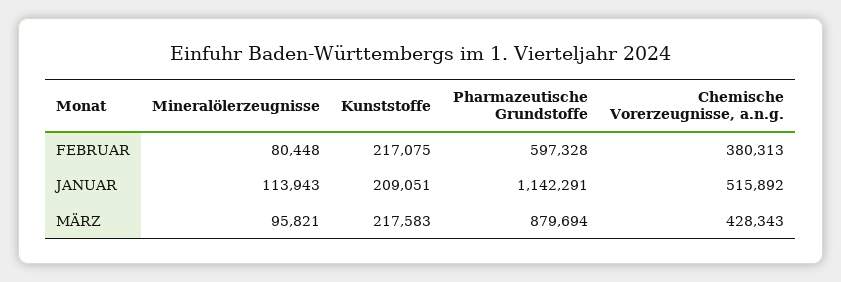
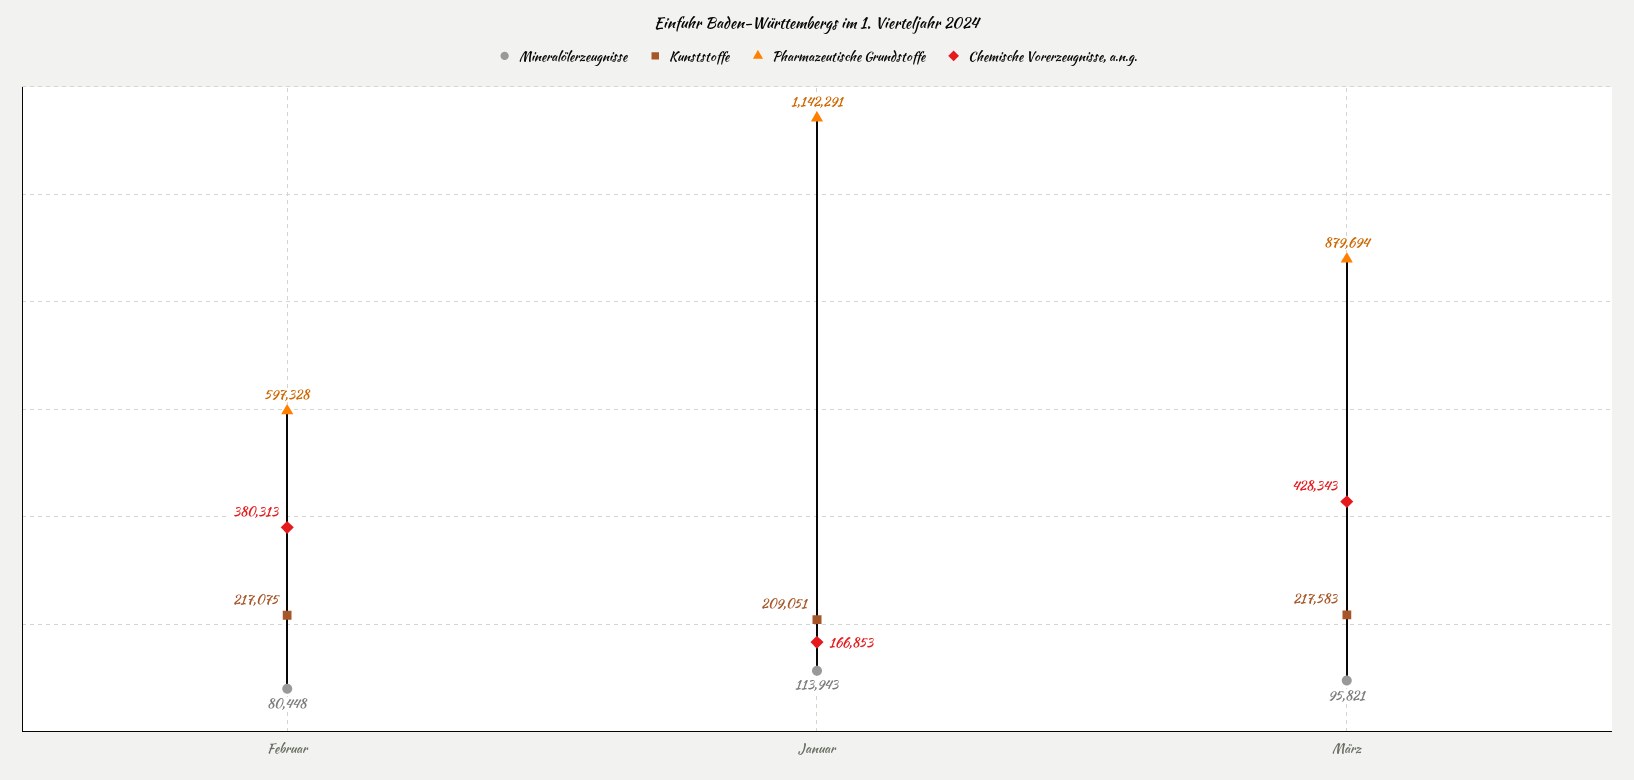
  {
    "Mineralölerzeugnisse": {
      "FEBRUAR": 80448,
      "JANUAR": 113943,
      "MÄRZ": 95821
    },
    "Kunststoffe": {
      "FEBRUAR": 217075,
      "JANUAR": 209051,
      "MÄRZ": 217583
    },
    "Pharmazeutische Grundstoffe": {
      "FEBRUAR": 597328,
      "JANUAR": 1142291,
      "MÄRZ": 879694
    },
    "Chemische Vorerzeugnisse, a.n.g.": {
      "FEBRUAR": 380313,
-     "JANUAR": 515892,
+     "JANUAR": 166853,
      "MÄRZ": 428343
    }
  }

